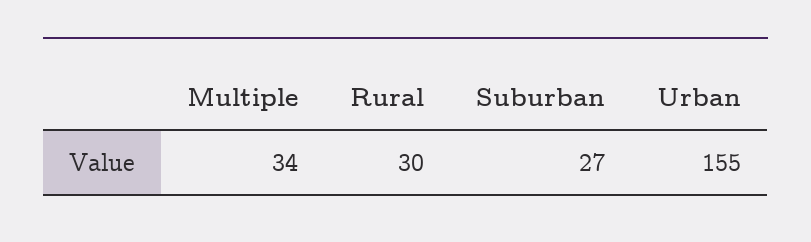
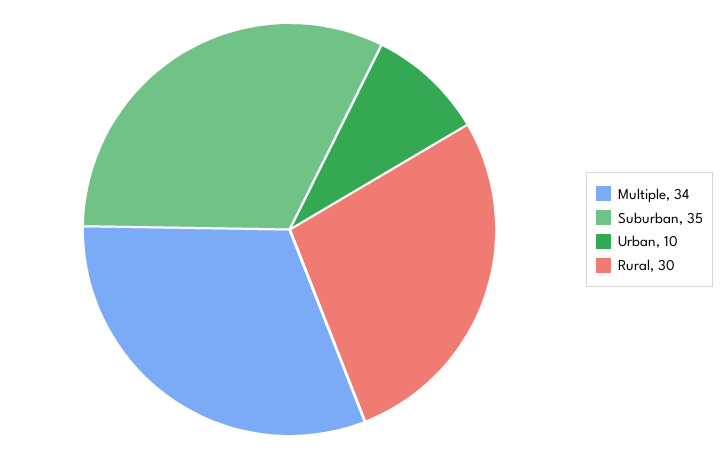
  {
    "Multiple": 34,
    "Rural": 30,
-   "Suburban": 27,
+   "Suburban": 35,
-   "Urban": 155
+   "Urban": 10
  }

